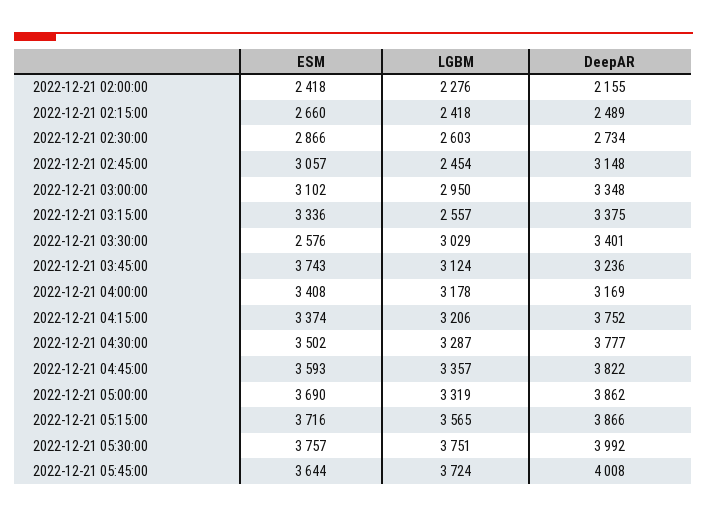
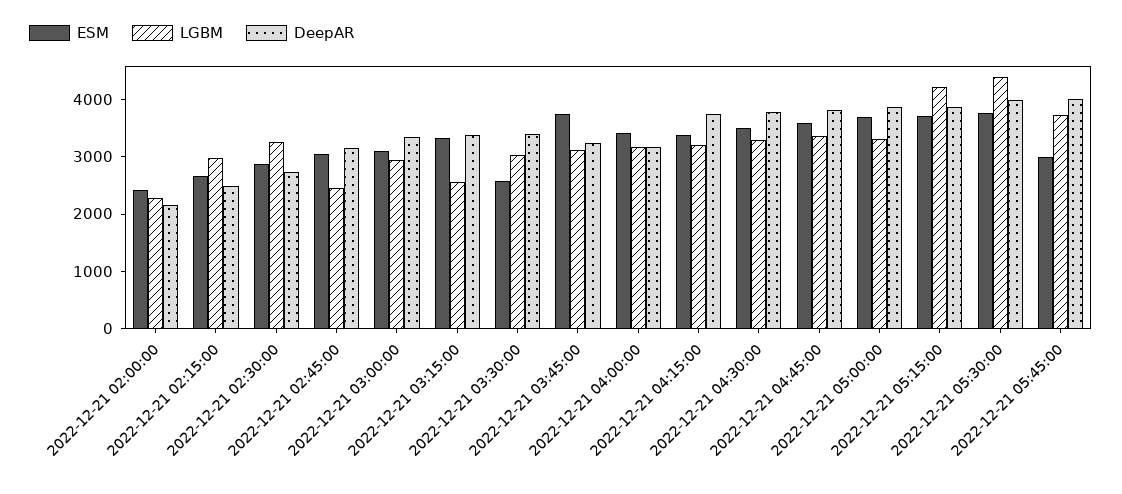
  {
    "ESM": {
      "2022-12-21 02:00:00": 2418,
      "2022-12-21 02:15:00": 2660,
      "2022-12-21 02:30:00": 2866,
      "2022-12-21 02:45:00": 3057,
      "2022-12-21 03:00:00": 3102,
      "2022-12-21 03:15:00": 3336,
      "2022-12-21 03:30:00": 2576,
      "2022-12-21 03:45:00": 3743,
      "2022-12-21 04:00:00": 3408,
      "2022-12-21 04:15:00": 3374,
      "2022-12-21 04:30:00": 3502,
      "2022-12-21 04:45:00": 3593,
      "2022-12-21 05:00:00": 3690,
      "2022-12-21 05:15:00": 3716,
      "2022-12-21 05:30:00": 3757,
-     "2022-12-21 05:45:00": 3644
+     "2022-12-21 05:45:00": 3000
    },
    "LGBM": {
      "2022-12-21 02:00:00": 2276,
-     "2022-12-21 02:15:00": 2418,
+     "2022-12-21 02:15:00": 3000,
-     "2022-12-21 02:30:00": 2603,
+     "2022-12-21 02:30:00": 3200,
      "2022-12-21 02:45:00": 2454,
      "2022-12-21 03:00:00": 2950,
      "2022-12-21 03:15:00": 2557,
      "2022-12-21 03:30:00": 3029,
      "2022-12-21 03:45:00": 3124,
      "2022-12-21 04:00:00": 3178,
      "2022-12-21 04:15:00": 3206,
      "2022-12-21 04:30:00": 3287,
      "2022-12-21 04:45:00": 3357,
      "2022-12-21 05:00:00": 3319,
-     "2022-12-21 05:15:00": 3565,
+     "2022-12-21 05:15:00": 4200,
-     "2022-12-21 05:30:00": 3751,
+     "2022-12-21 05:30:00": 4400,
      "2022-12-21 05:45:00": 3724
    },
    "DeepAR": {
      "2022-12-21 02:00:00": 2155,
      "2022-12-21 02:15:00": 2489,
      "2022-12-21 02:30:00": 2734,
      "2022-12-21 02:45:00": 3148,
      "2022-12-21 03:00:00": 3348,
      "2022-12-21 03:15:00": 3375,
      "2022-12-21 03:30:00": 3401,
      "2022-12-21 03:45:00": 3236,
      "2022-12-21 04:00:00": 3169,
      "2022-12-21 04:15:00": 3752,
      "2022-12-21 04:30:00": 3777,
      "2022-12-21 04:45:00": 3822,
      "2022-12-21 05:00:00": 3862,
      "2022-12-21 05:15:00": 3866,
      "2022-12-21 05:30:00": 3992,
      "2022-12-21 05:45:00": 4008
    }
  }

